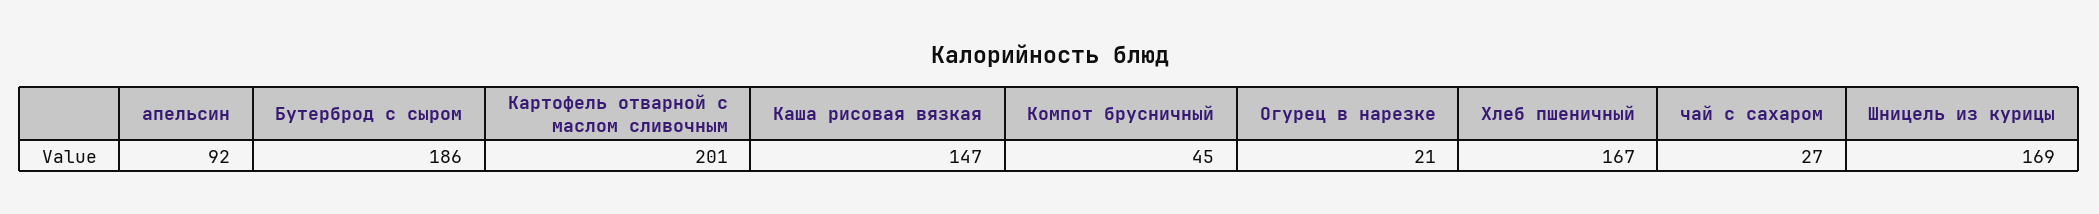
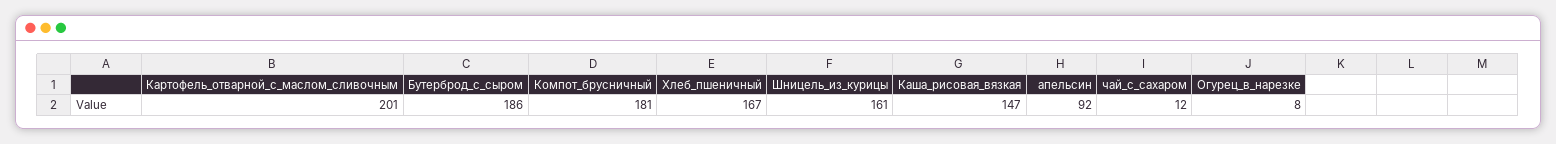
  {
    "апельсин": 92,
    "Бутерброд с сыром": 186,
    "Картофель отварной с маслом сливочным": 201,
    "Каша рисовая вязкая": 147,
-   "Компот брусничный": 45,
+   "Компот брусничный": 181,
-   "Огурец в нарезке": 21,
+   "Огурец в нарезке": 8,
    "Хлеб пшеничный": 167,
-   "чай с сахаром": 27,
+   "чай с сахаром": 12,
-   "Шницель из курицы": 169
+   "Шницель из курицы": 161
  }

